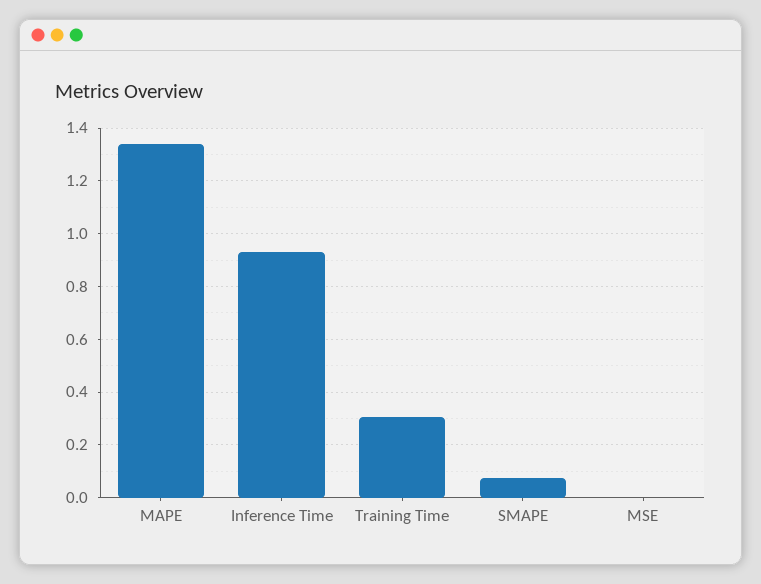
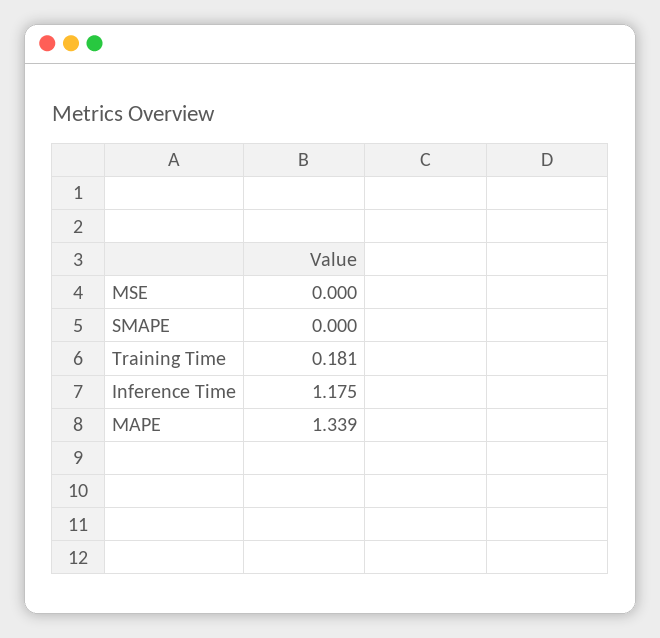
  {
    "MAPE": 1.339,
-   "Inference Time": 0.925,
+   "Inference Time": 1.175,
-   "Training Time": 0.3,
+   "Training Time": 0.181,
-   "SMAPE": 0.075,
+   "SMAPE": 0,
    "MSE": 0
  }

